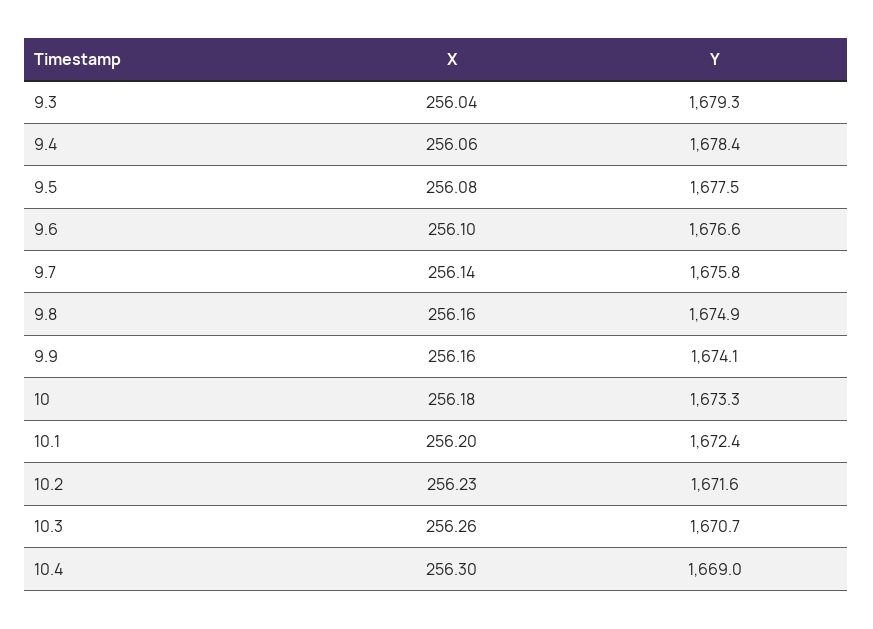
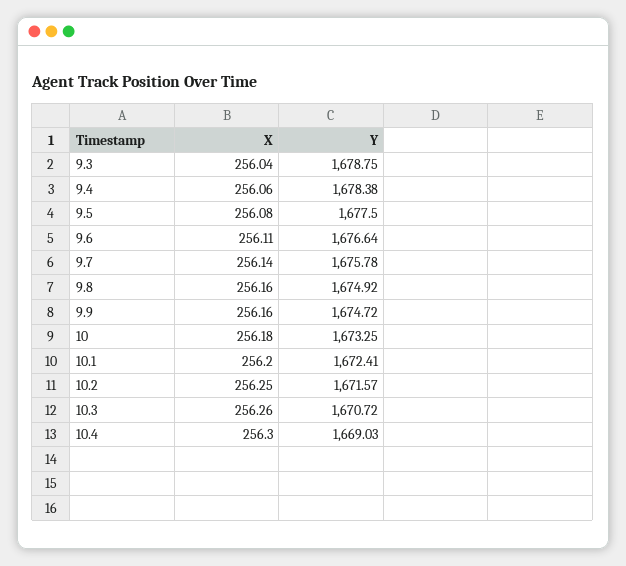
  {
    "X": {
      "9.3": 256.04,
      "9.4": 256.06,
      "9.5": 256.08,
-     "9.6": 256.1,
+     "9.6": 256.11,
      "9.7": 256.14,
      "9.8": 256.16,
      "9.9": 256.16,
      "10": 256.18,
      "10.1": 256.2,
-     "10.2": 256.23,
+     "10.2": 256.25,
      "10.3": 256.26,
      "10.4": 256.3
    },
    "Y": {
-     "9.3": 1679.3,
+     "9.3": 1678.75,
      "9.4": 1678.38,
      "9.5": 1677.5,
      "9.6": 1676.64,
      "9.7": 1675.78,
      "9.8": 1674.92,
-     "9.9": 1674.1,
+     "9.9": 1674.72,
      "10": 1673.25,
      "10.1": 1672.41,
      "10.2": 1671.57,
      "10.3": 1670.72,
      "10.4": 1669.03
    }
  }

